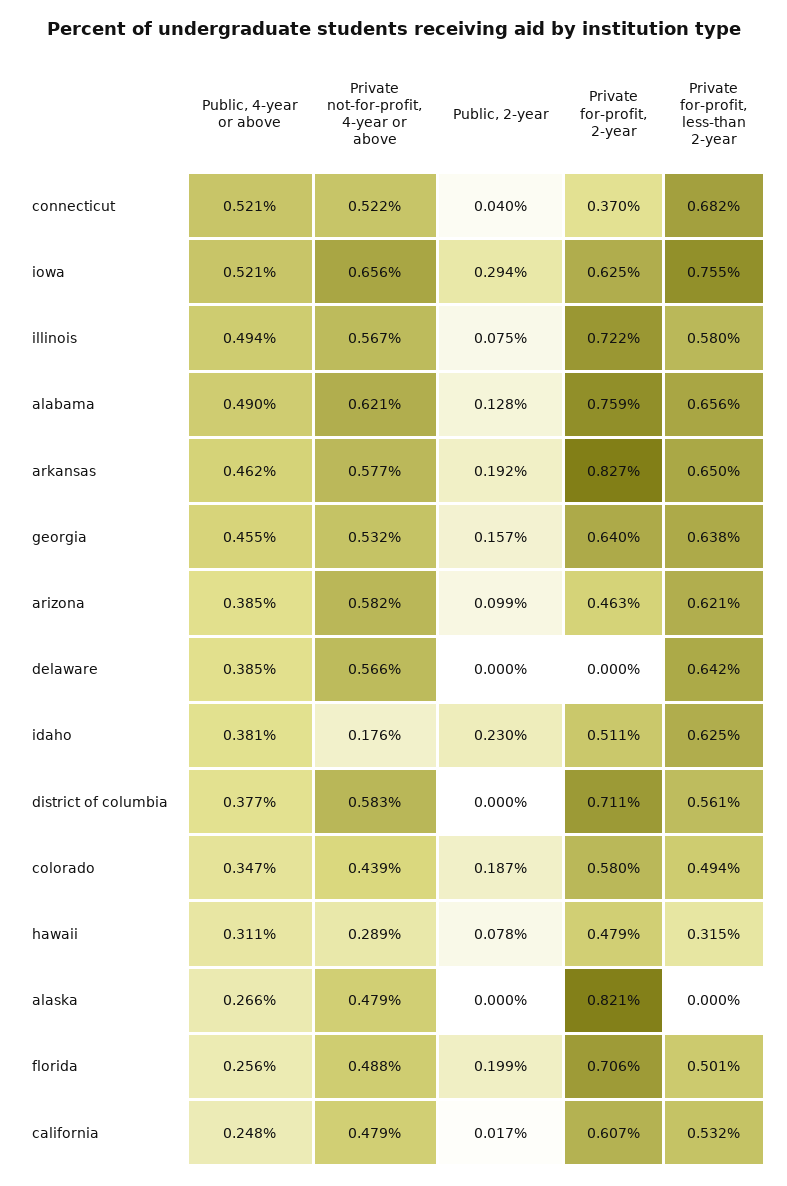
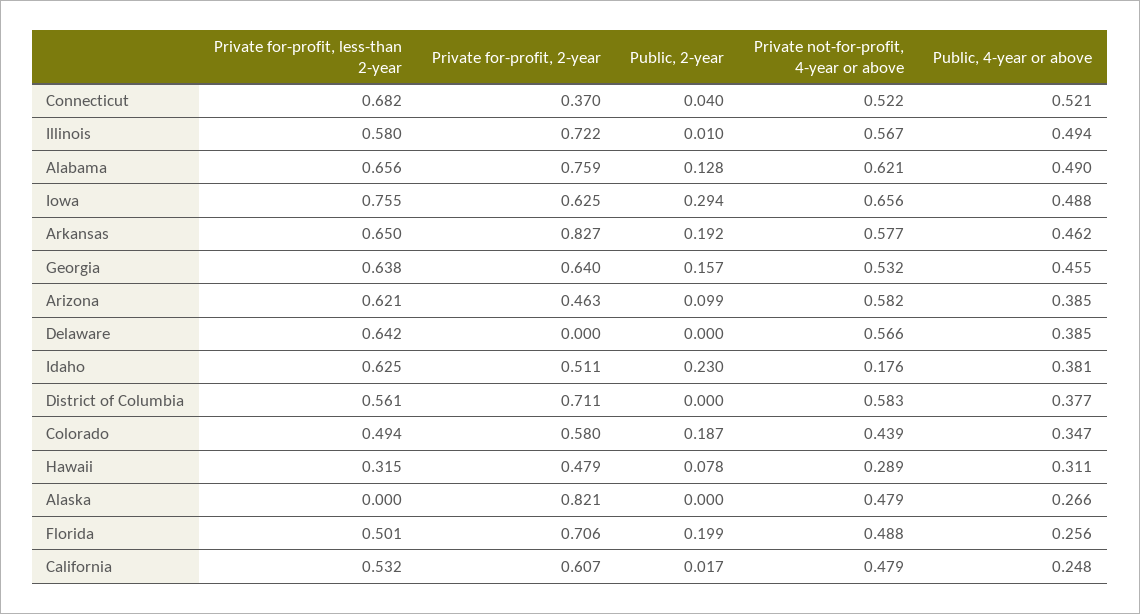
  {
    "Public, 4-year or above": {
      "connecticut": 0.521,
-     "iowa": 0.521,
+     "iowa": 0.488,
      "illinois": 0.494,
      "alabama": 0.49,
      "arkansas": 0.462,
      "georgia": 0.455,
      "arizona": 0.385,
      "delaware": 0.385,
      "idaho": 0.381,
      "district of columbia": 0.377,
      "colorado": 0.347,
      "hawaii": 0.311,
      "alaska": 0.266,
      "florida": 0.256,
      "california": 0.248
    },
    "Private not-for-profit, 4-year or above": {
      "connecticut": 0.522,
      "iowa": 0.656,
      "illinois": 0.567,
      "alabama": 0.621,
      "arkansas": 0.577,
      "georgia": 0.532,
      "arizona": 0.582,
      "delaware": 0.566,
      "idaho": 0.176,
      "district of columbia": 0.583,
      "colorado": 0.439,
      "hawaii": 0.289,
      "alaska": 0.479,
      "florida": 0.488,
      "california": 0.479
    },
    "Public, 2-year": {
      "connecticut": 0.04,
      "iowa": 0.294,
-     "illinois": 0.075,
+     "illinois": 0.01,
      "alabama": 0.128,
      "arkansas": 0.192,
      "georgia": 0.157,
      "arizona": 0.099,
      "delaware": 0,
      "idaho": 0.23,
      "district of columbia": 0,
      "colorado": 0.187,
      "hawaii": 0.078,
      "alaska": 0,
      "florida": 0.199,
      "california": 0.017
    },
    "Private for-profit, 2-year": {
      "connecticut": 0.37,
      "iowa": 0.625,
      "illinois": 0.722,
      "alabama": 0.759,
      "arkansas": 0.827,
      "georgia": 0.64,
      "arizona": 0.463,
      "delaware": 0,
      "idaho": 0.511,
      "district of columbia": 0.711,
      "colorado": 0.58,
      "hawaii": 0.479,
      "alaska": 0.821,
      "florida": 0.706,
      "california": 0.607
    },
    "Private for-profit, less-than 2-year": {
      "connecticut": 0.682,
      "iowa": 0.755,
      "illinois": 0.58,
      "alabama": 0.656,
      "arkansas": 0.65,
      "georgia": 0.638,
      "arizona": 0.621,
      "delaware": 0.642,
      "idaho": 0.625,
      "district of columbia": 0.561,
      "colorado": 0.494,
      "hawaii": 0.315,
      "alaska": 0,
      "florida": 0.501,
      "california": 0.532
    }
  }

